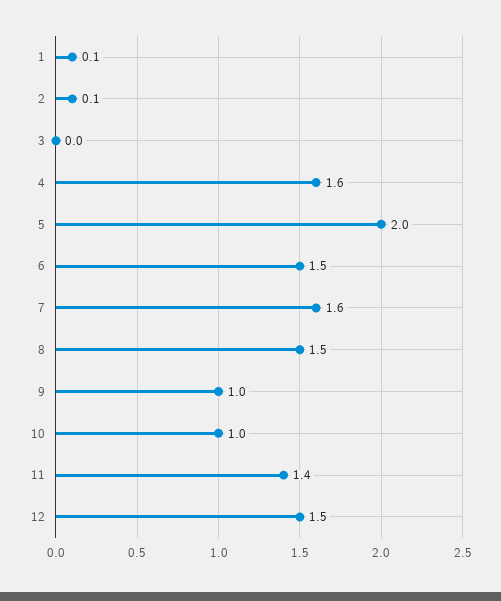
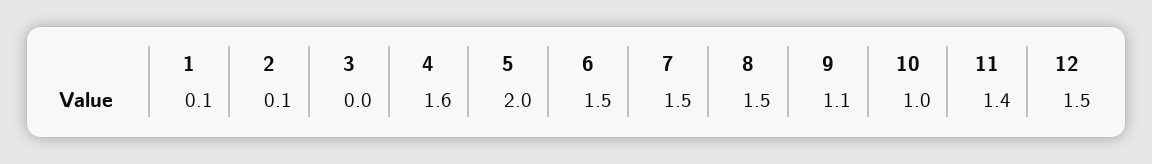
  {
    "1": 0.1,
    "2": 0.1,
    "3": 0,
    "4": 1.6,
    "5": 2,
    "6": 1.5,
-   "7": 1.6,
+   "7": 1.5,
    "8": 1.5,
-   "9": 1,
+   "9": 1.1,
    "10": 1,
    "11": 1.4,
    "12": 1.5
  }

